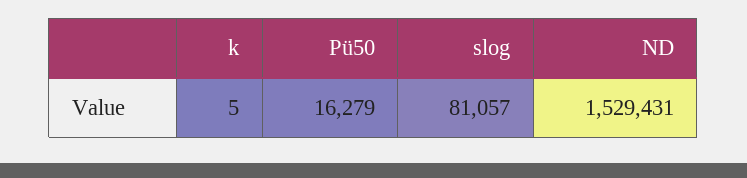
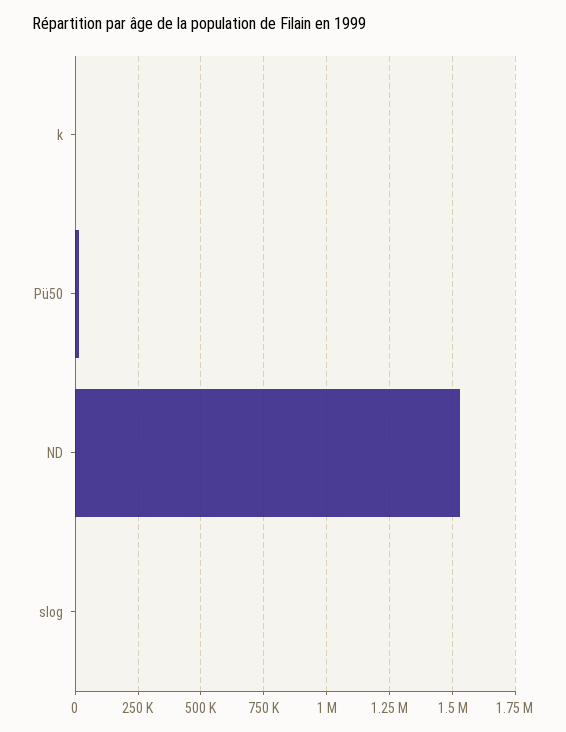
  {
    "k": 5,
    "Pü50": 16279,
-   "slog": 81057,
+   "slog": 0,
    "ND": 1529431
  }

